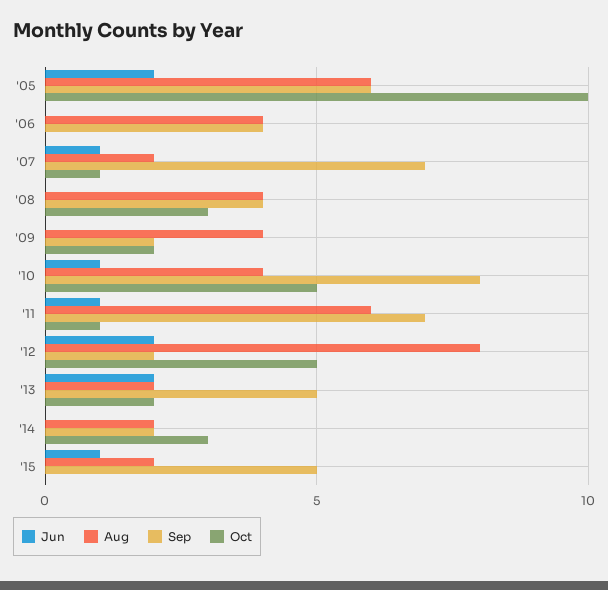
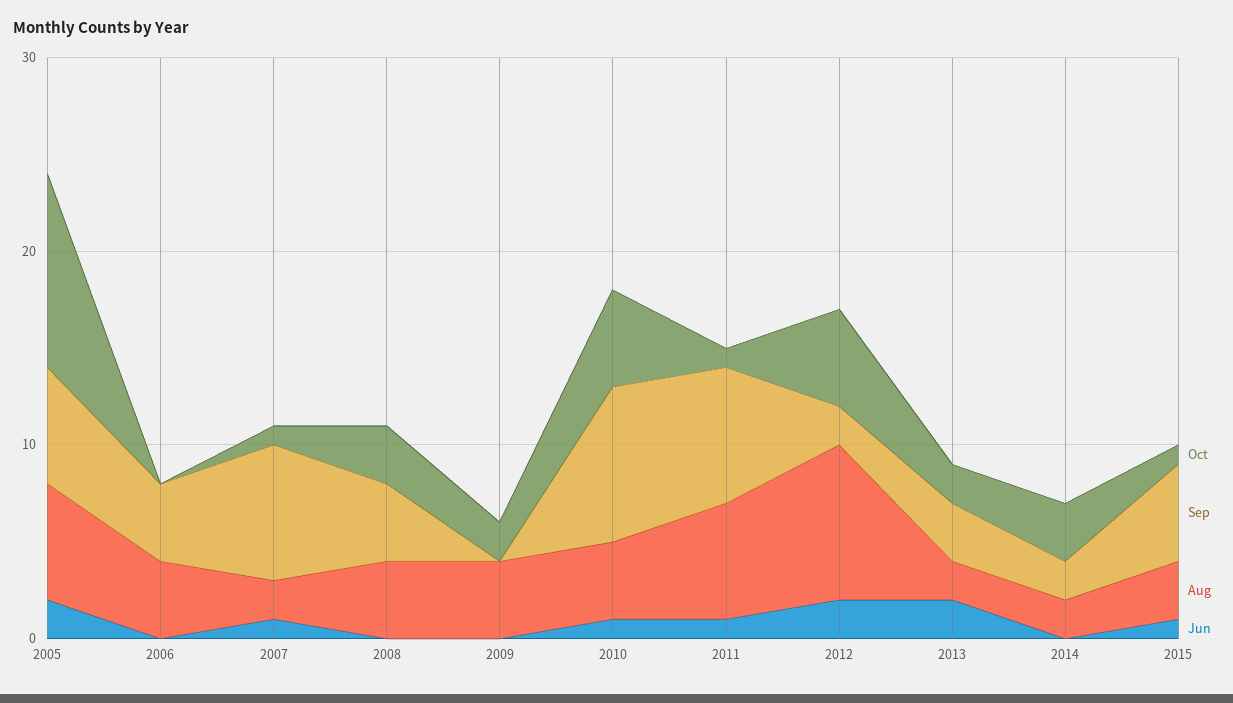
  {
    "Jun": {
      "'05": 2,
      "'06": 0,
      "'07": 1,
      "'08": 0,
      "'09": 0,
      "'10": 1,
      "'11": 1,
      "'12": 2,
      "'13": 2,
      "'14": 0,
      "'15": 1
    },
    "Aug": {
      "'05": 6,
      "'06": 4,
      "'07": 2,
      "'08": 4,
      "'09": 4,
      "'10": 4,
      "'11": 6,
      "'12": 8,
      "'13": 2,
      "'14": 2,
-     "'15": 2
+     "'15": 3
    },
    "Sep": {
      "'05": 6,
      "'06": 4,
      "'07": 7,
      "'08": 4,
-     "'09": 2,
+     "'09": 0,
      "'10": 8,
      "'11": 7,
      "'12": 2,
-     "'13": 5,
+     "'13": 3,
      "'14": 2,
      "'15": 5
    },
    "Oct": {
      "'05": 10,
      "'06": 0,
      "'07": 1,
      "'08": 3,
      "'09": 2,
      "'10": 5,
      "'11": 1,
      "'12": 5,
      "'13": 2,
      "'14": 3,
-     "'15": 0
+     "'15": 1
    }
  }

